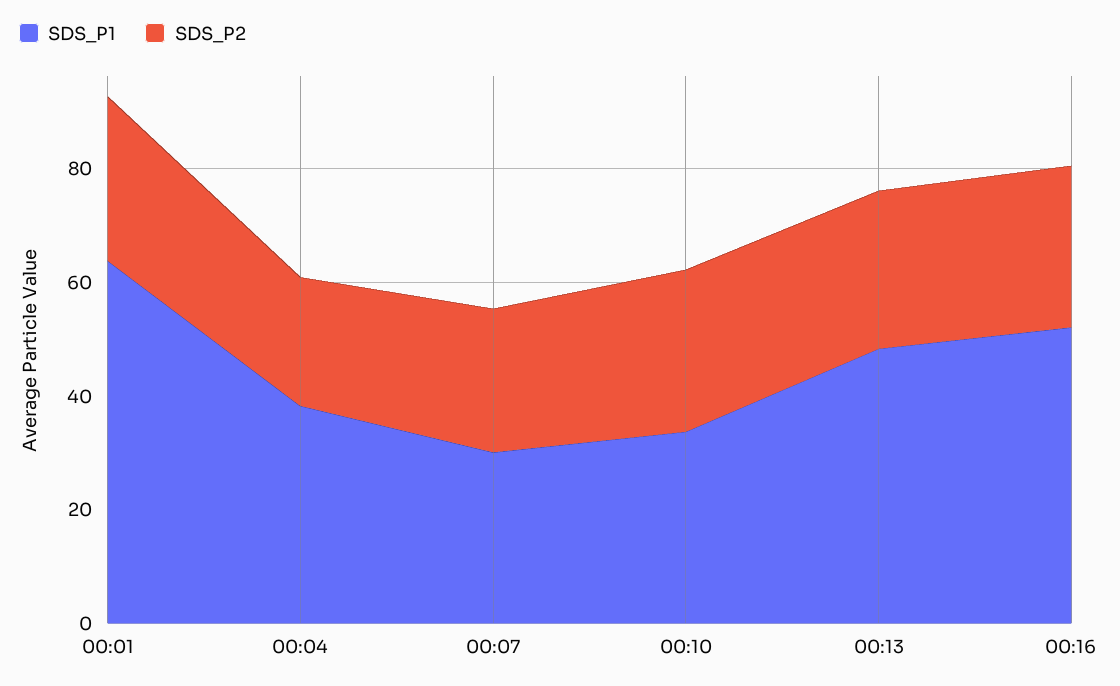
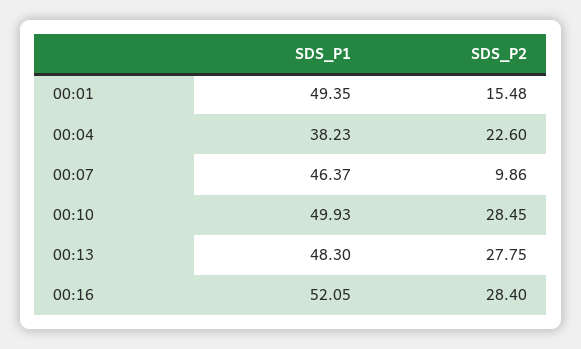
  {
    "SDS_P1": {
-     "00:01": 65,
+     "00:01": 49.35,
      "00:04": 38.23,
-     "00:07": 30,
+     "00:07": 46.37,
-     "00:10": 35,
+     "00:10": 49.93,
      "00:13": 48.3,
      "00:16": 52.05
    },
    "SDS_P2": {
-     "00:01": 30,
+     "00:01": 15.48,
      "00:04": 22.6,
-     "00:07": 25,
+     "00:07": 9.86,
      "00:10": 28.45,
      "00:13": 27.75,
      "00:16": 28.4
    }
  }

